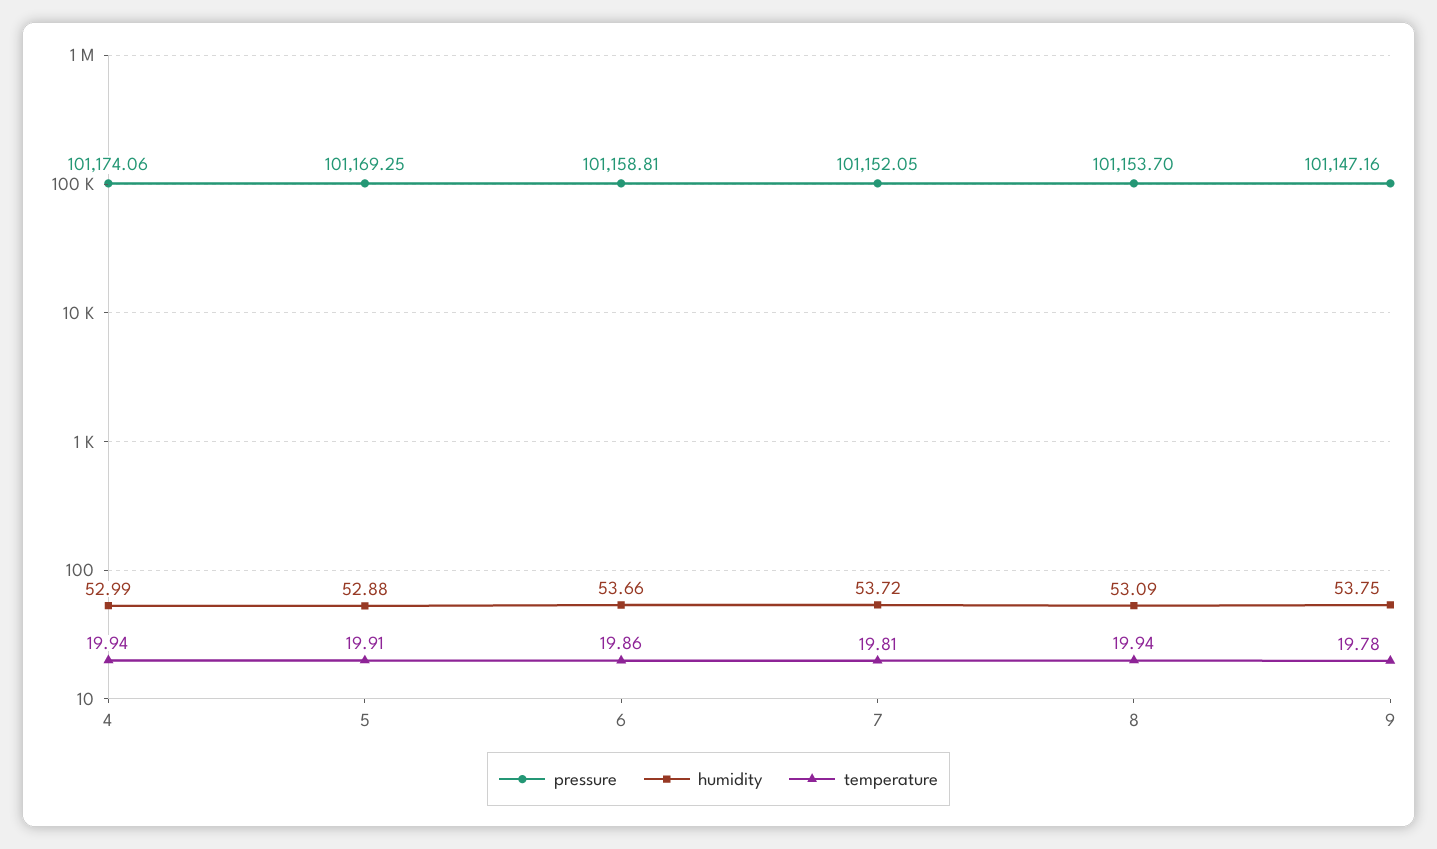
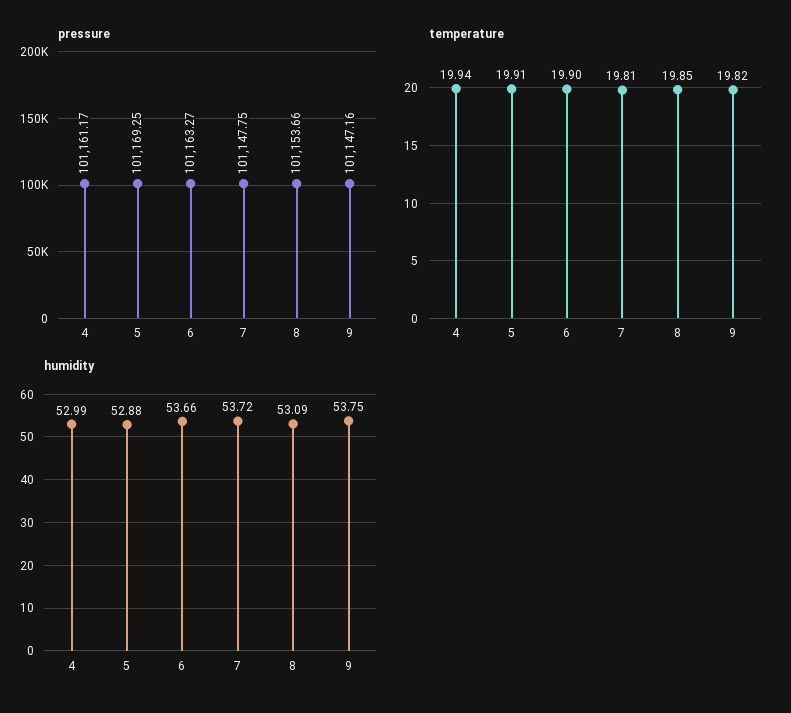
  {
    "pressure": {
-     "4": 101174.06,
+     "4": 101161.17,
      "5": 101169.25,
-     "6": 101158.81,
+     "6": 101163.27,
-     "7": 101152.05,
+     "7": 101147.75,
-     "8": 101153.7,
+     "8": 101153.66,
      "9": 101147.16
    },
    "humidity": {
      "4": 52.99,
      "5": 52.88,
      "6": 53.66,
      "7": 53.72,
      "8": 53.09,
      "9": 53.75
    },
    "temperature": {
      "4": 19.94,
      "5": 19.91,
-     "6": 19.86,
+     "6": 19.9,
      "7": 19.81,
-     "8": 19.94,
+     "8": 19.85,
-     "9": 19.78
+     "9": 19.82
    }
  }

